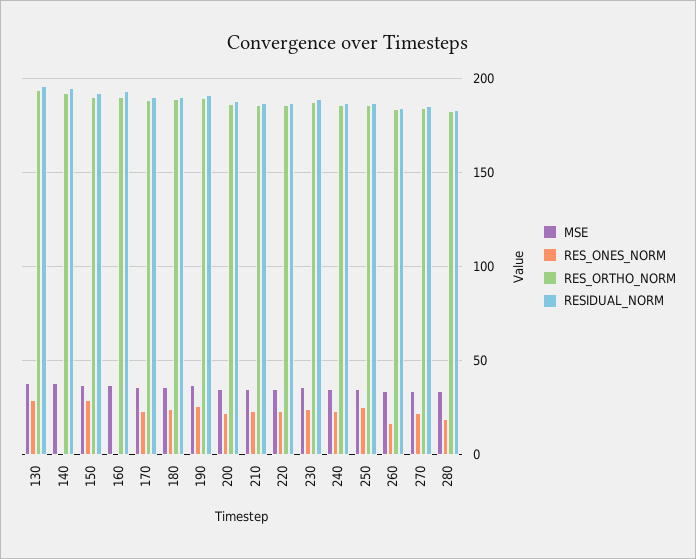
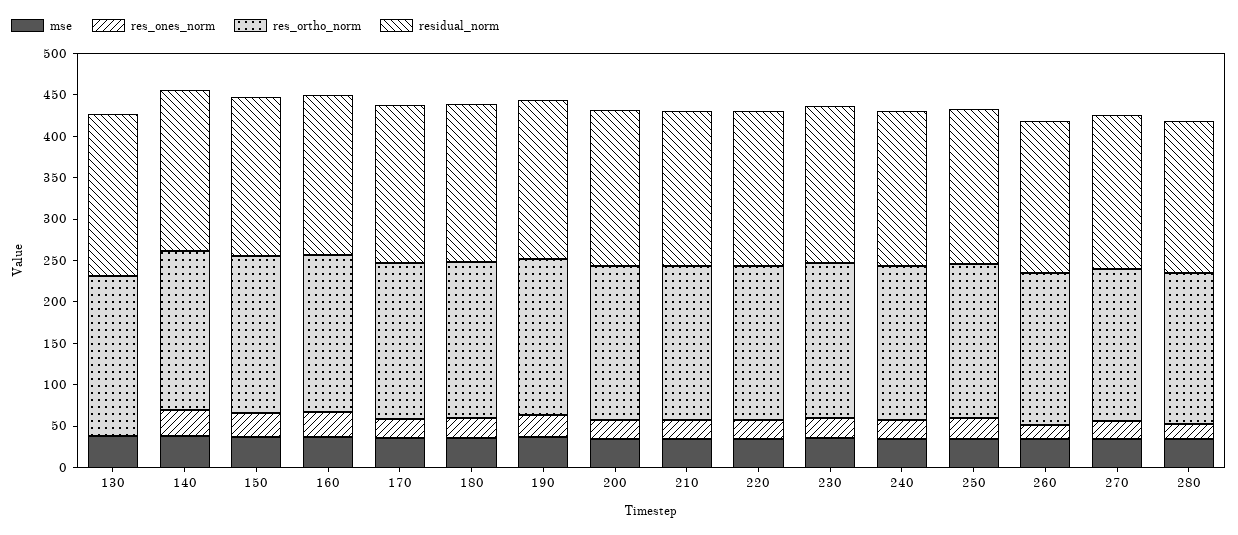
  {
    "MSE": {
      "130": 40,
      "140": 40,
      "150": 35,
      "160": 35,
      "170": 35,
      "180": 35,
      "190": 35,
      "200": 35,
      "210": 35,
      "220": 35,
      "230": 35,
      "240": 35,
      "250": 35,
      "260": 35,
      "270": 35,
      "280": 35
    },
    "RES_ONES_NORM": {
-     "130": 30,
+     "130": 0,
-     "140": 0,
+     "140": 30,
      "150": 30,
-     "160": 0,
+     "160": 30,
      "170": 25,
      "180": 25,
      "190": 25,
      "200": 20,
      "210": 25,
      "220": 25,
      "230": 25,
      "240": 25,
      "250": 25,
      "260": 15,
      "270": 20,
      "280": 20
    },
    "RES_ORTHO_NORM": {
      "130": 195,
      "140": 190,
      "150": 190,
      "160": 190,
      "170": 190,
      "180": 190,
      "190": 190,
      "200": 185,
      "210": 185,
      "220": 185,
      "230": 185,
      "240": 185,
      "250": 185,
      "260": 185,
      "270": 185,
      "280": 180
    },
    "RESIDUAL_NORM": {
      "130": 195,
      "140": 195,
      "150": 190,
      "160": 195,
      "170": 190,
      "180": 190,
      "190": 190,
      "200": 190,
      "210": 185,
      "220": 185,
      "230": 190,
      "240": 185,
      "250": 185,
      "260": 185,
      "270": 185,
      "280": 185
    }
  }

